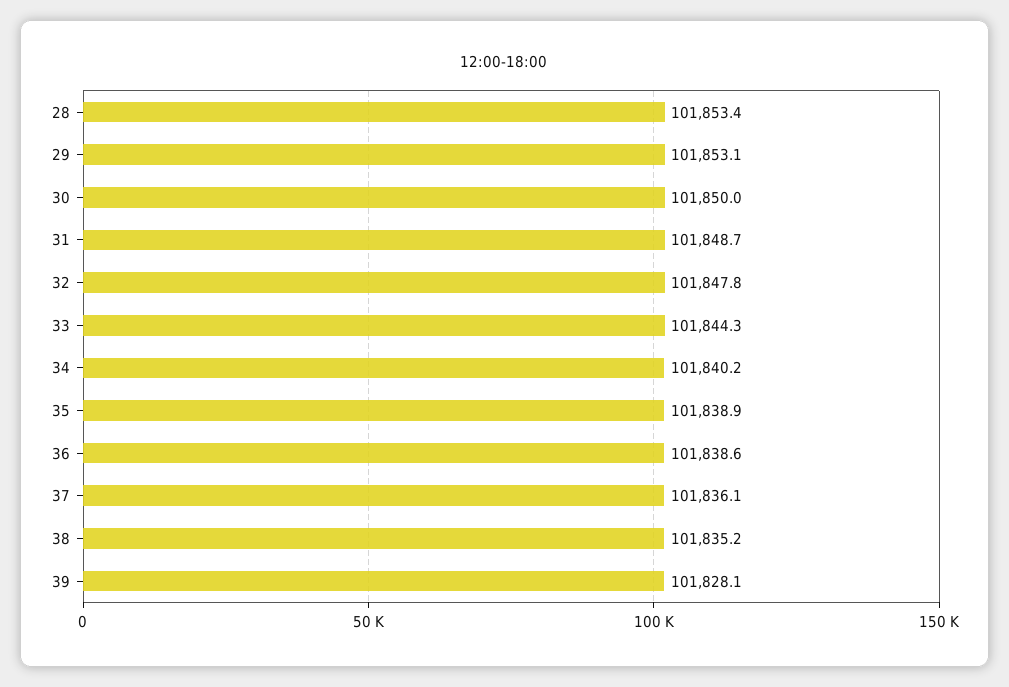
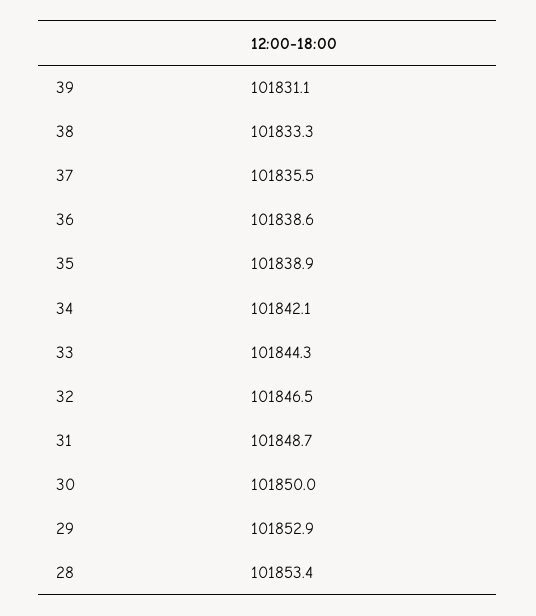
  {
    "28": 101853.4,
-   "29": 101853.1,
+   "29": 101852.9,
    "30": 101850,
    "31": 101848.7,
-   "32": 101847.8,
+   "32": 101846.5,
    "33": 101844.3,
-   "34": 101840.2,
+   "34": 101842.1,
    "35": 101838.9,
    "36": 101838.6,
-   "37": 101836.1,
+   "37": 101835.5,
-   "38": 101835.2,
+   "38": 101833.3,
-   "39": 101828.1
+   "39": 101831.1
  }

